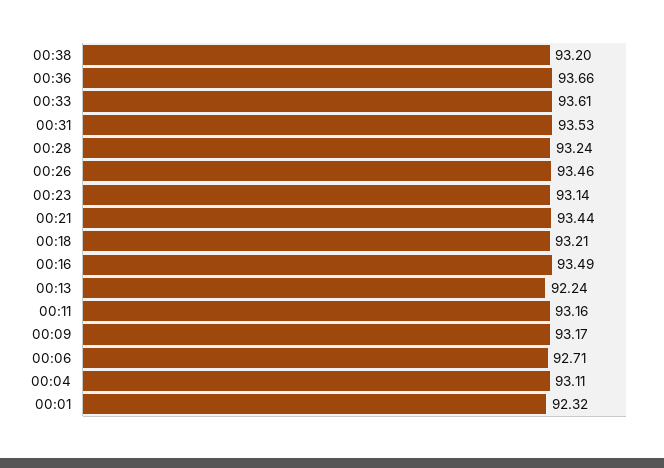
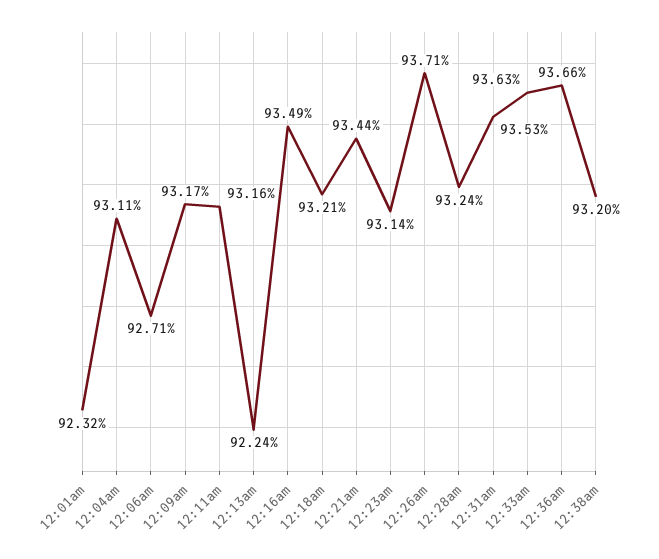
  {
    "00:38": 93.2,
    "00:36": 93.66,
-   "00:33": 93.61,
+   "00:33": 93.63,
    "00:31": 93.53,
    "00:28": 93.24,
-   "00:26": 93.46,
+   "00:26": 93.71,
    "00:23": 93.14,
    "00:21": 93.44,
    "00:18": 93.21,
    "00:16": 93.49,
    "00:13": 92.24,
    "00:11": 93.16,
    "00:09": 93.17,
    "00:06": 92.71,
    "00:04": 93.11,
    "00:01": 92.32
  }

